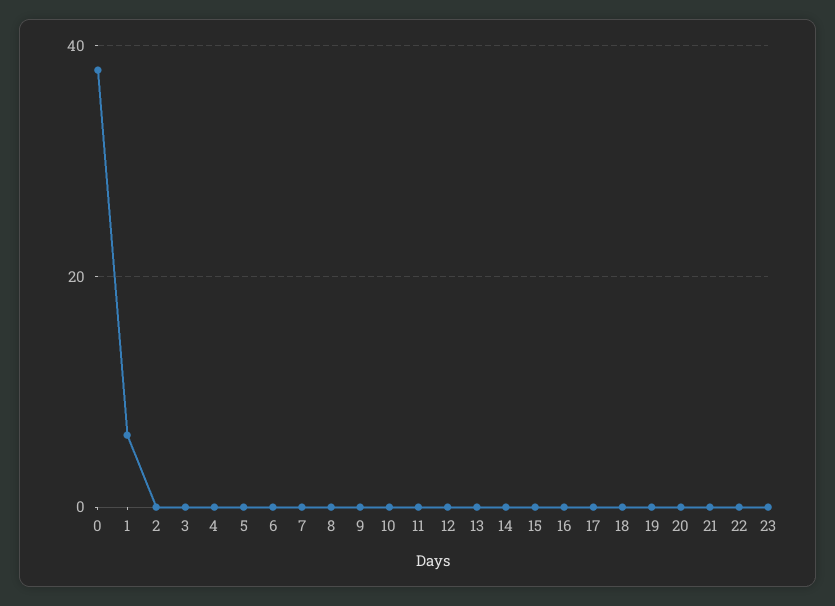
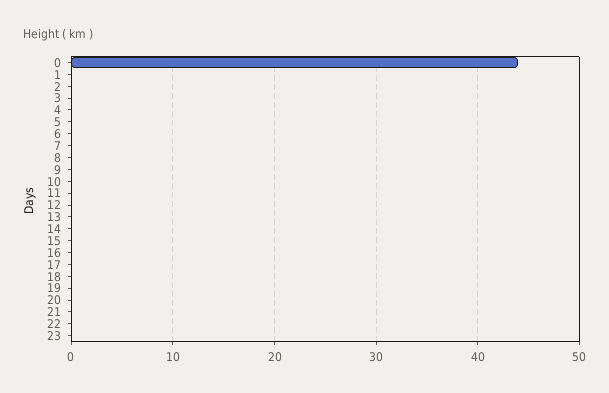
  {
-   "0": 38,
+   "0": 44,
-   "1": 6,
+   "1": 0,
    "2": 0,
    "3": 0,
    "4": 0,
    "5": 0,
    "6": 0,
    "7": 0,
    "8": 0,
    "9": 0,
    "10": 0,
    "11": 0,
    "12": 0,
    "13": 0,
    "14": 0,
    "15": 0,
    "16": 0,
    "17": 0,
    "18": 0,
    "19": 0,
    "20": 0,
    "21": 0,
    "22": 0,
    "23": 0
  }

